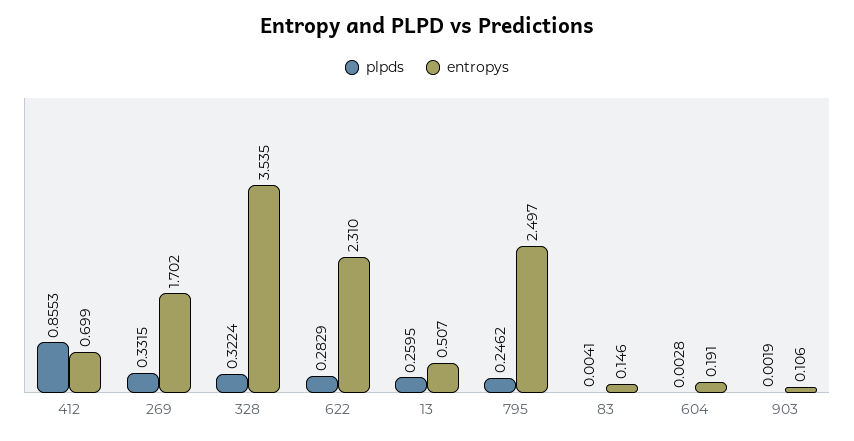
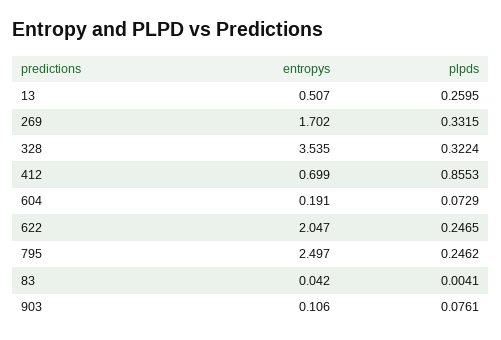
  {
    "plpds": {
      "412": 0.8553,
      "269": 0.3315,
      "328": 0.3224,
-     "622": 0.2829,
+     "622": 0.2465,
      "13": 0.2595,
      "795": 0.2462,
      "83": 0.0041,
-     "604": 0.0028,
+     "604": 0.0729,
-     "903": 0.0019
+     "903": 0.0761
    },
    "entropys": {
      "412": 0.699,
      "269": 1.702,
      "328": 3.535,
-     "622": 2.31,
+     "622": 2.047,
      "13": 0.507,
      "795": 2.497,
-     "83": 0.146,
+     "83": 0.042,
      "604": 0.191,
      "903": 0.106
    }
  }

